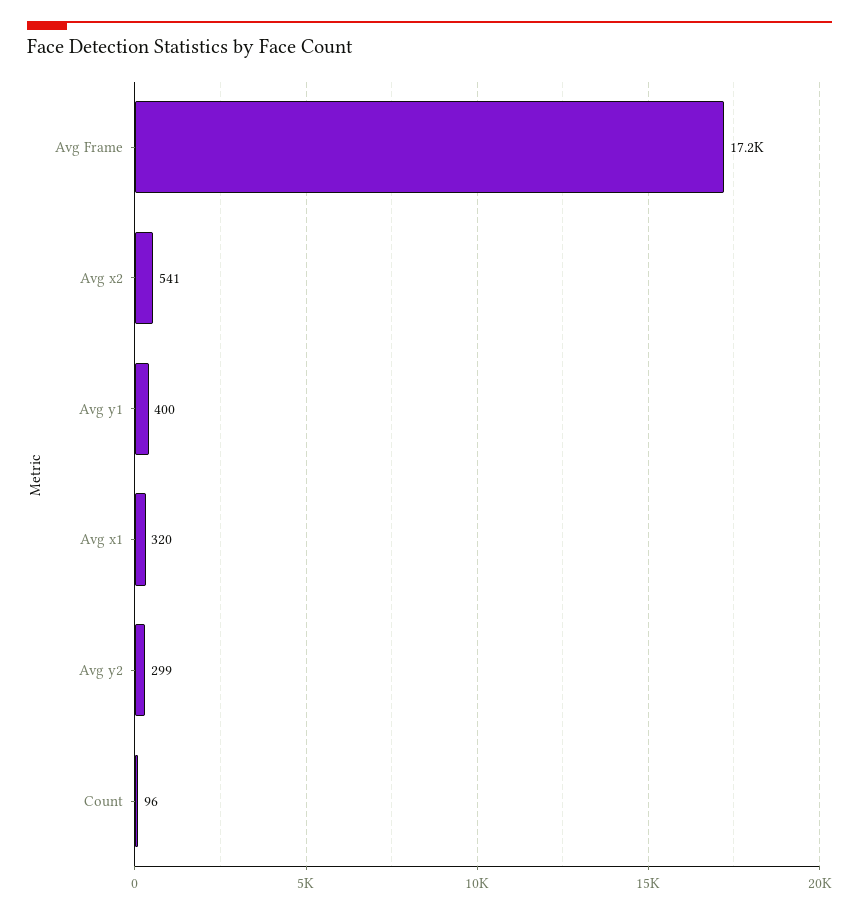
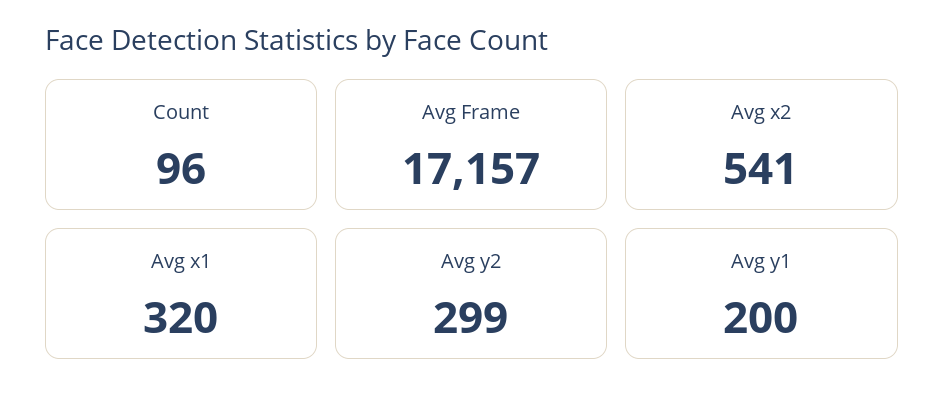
  {
    "Avg Frame": 17157,
    "Avg x2": 541,
-   "Avg y1": 400,
+   "Avg y1": 200,
    "Avg x1": 320,
    "Avg y2": 299,
    "Count": 96
  }

